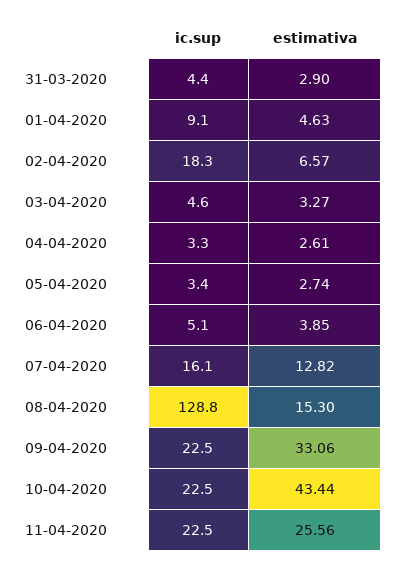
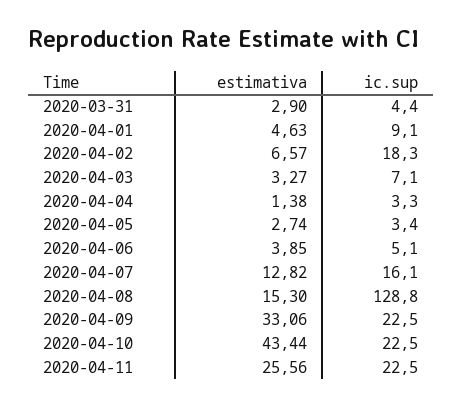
  {
    "ic.sup": {
      "31-03-2020": 4.4,
      "01-04-2020": 9.1,
      "02-04-2020": 18.3,
-     "03-04-2020": 4.6,
+     "03-04-2020": 7.1,
      "04-04-2020": 3.3,
      "05-04-2020": 3.4,
      "06-04-2020": 5.1,
      "07-04-2020": 16.1,
      "08-04-2020": 128.8,
      "09-04-2020": 22.5,
      "10-04-2020": 22.5,
      "11-04-2020": 22.5
    },
    "estimativa": {
      "31-03-2020": 2.9,
      "01-04-2020": 4.63,
      "02-04-2020": 6.57,
      "03-04-2020": 3.27,
-     "04-04-2020": 2.61,
+     "04-04-2020": 1.38,
      "05-04-2020": 2.74,
      "06-04-2020": 3.85,
      "07-04-2020": 12.82,
      "08-04-2020": 15.3,
      "09-04-2020": 33.06,
      "10-04-2020": 43.44,
      "11-04-2020": 25.56
    }
  }

